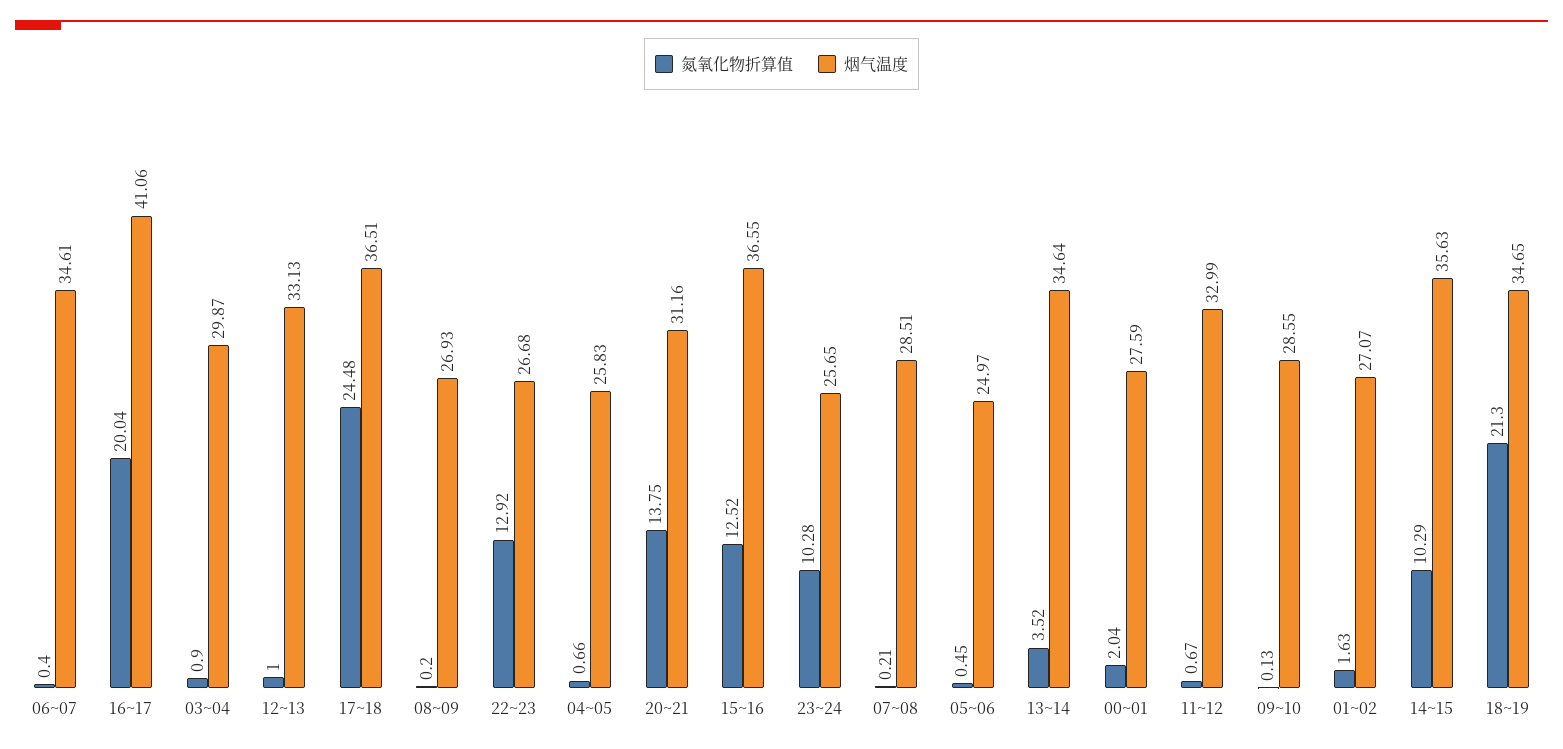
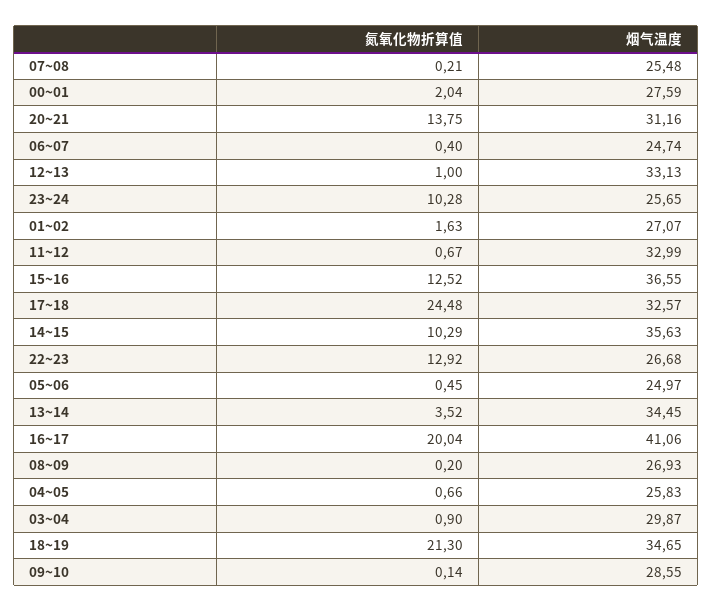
  {
    "氮氧化物折算值": {
      "06~07": 0.4,
      "16~17": 20.04,
      "03~04": 0.9,
      "12~13": 1,
      "17~18": 24.48,
      "08~09": 0.2,
      "22~23": 12.92,
      "04~05": 0.66,
      "20~21": 13.75,
      "15~16": 12.52,
      "23~24": 10.28,
      "07~08": 0.21,
      "05~06": 0.45,
      "13~14": 3.52,
      "00~01": 2.04,
      "11~12": 0.67,
-     "09~10": 0.13,
+     "09~10": 0.14,
      "01~02": 1.63,
      "14~15": 10.29,
      "18~19": 21.3
    },
    "烟气温度": {
-     "06~07": 34.61,
+     "06~07": 24.74,
      "16~17": 41.06,
      "03~04": 29.87,
      "12~13": 33.13,
-     "17~18": 36.51,
+     "17~18": 32.57,
      "08~09": 26.93,
      "22~23": 26.68,
      "04~05": 25.83,
      "20~21": 31.16,
      "15~16": 36.55,
      "23~24": 25.65,
-     "07~08": 28.51,
+     "07~08": 25.48,
      "05~06": 24.97,
-     "13~14": 34.64,
+     "13~14": 34.45,
      "00~01": 27.59,
      "11~12": 32.99,
      "09~10": 28.55,
      "01~02": 27.07,
      "14~15": 35.63,
      "18~19": 34.65
    }
  }

